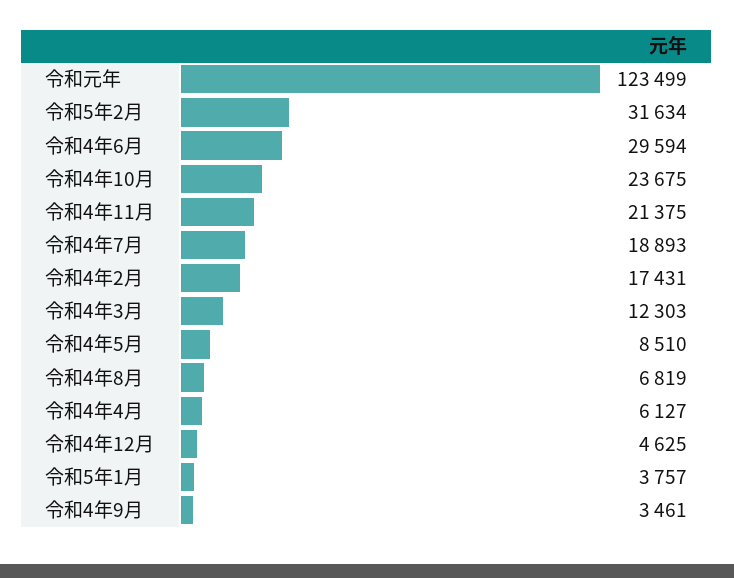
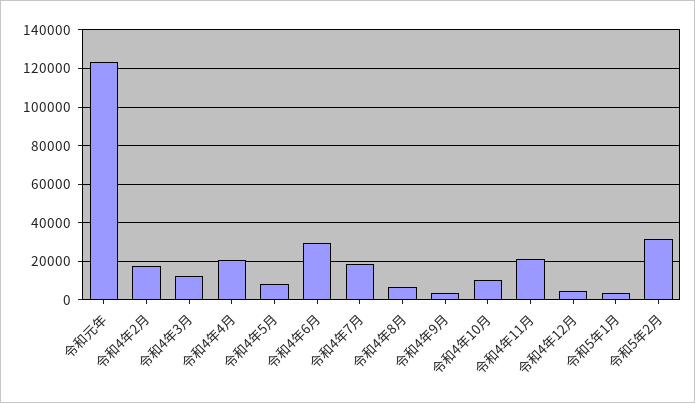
  {
    "令和元年": 123499,
    "令和5年2月": 31634,
    "令和4年6月": 29594,
-   "令和4年10月": 23675,
+   "令和4年10月": 10000,
    "令和4年11月": 21375,
    "令和4年7月": 18893,
    "令和4年2月": 17431,
    "令和4年3月": 12303,
    "令和4年5月": 8510,
    "令和4年8月": 6819,
-   "令和4年4月": 6127,
+   "令和4年4月": 20000,
    "令和4年12月": 4625,
    "令和5年1月": 3757,
    "令和4年9月": 3461
  }

